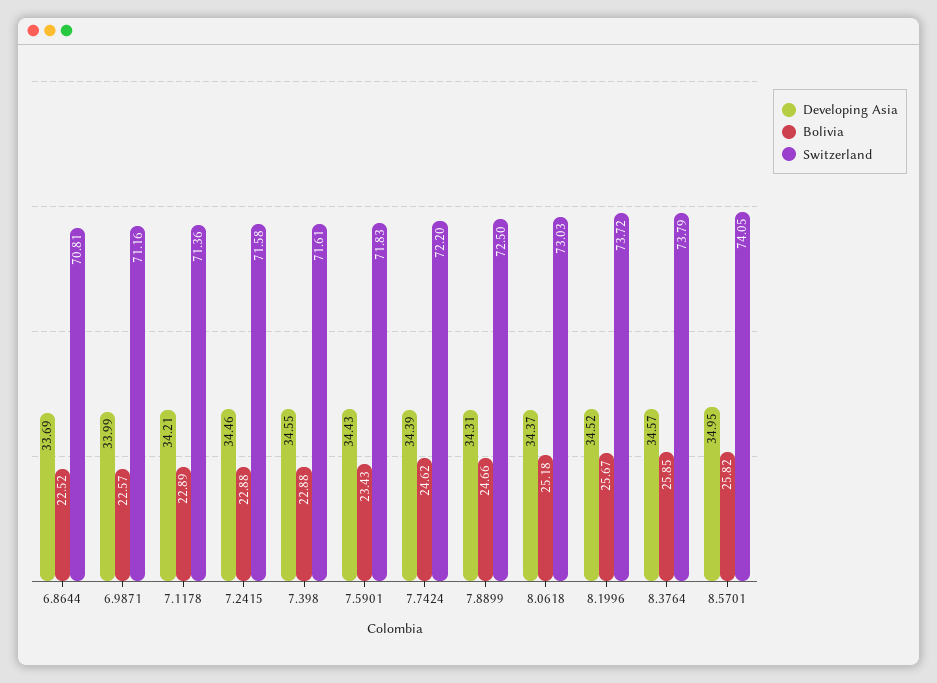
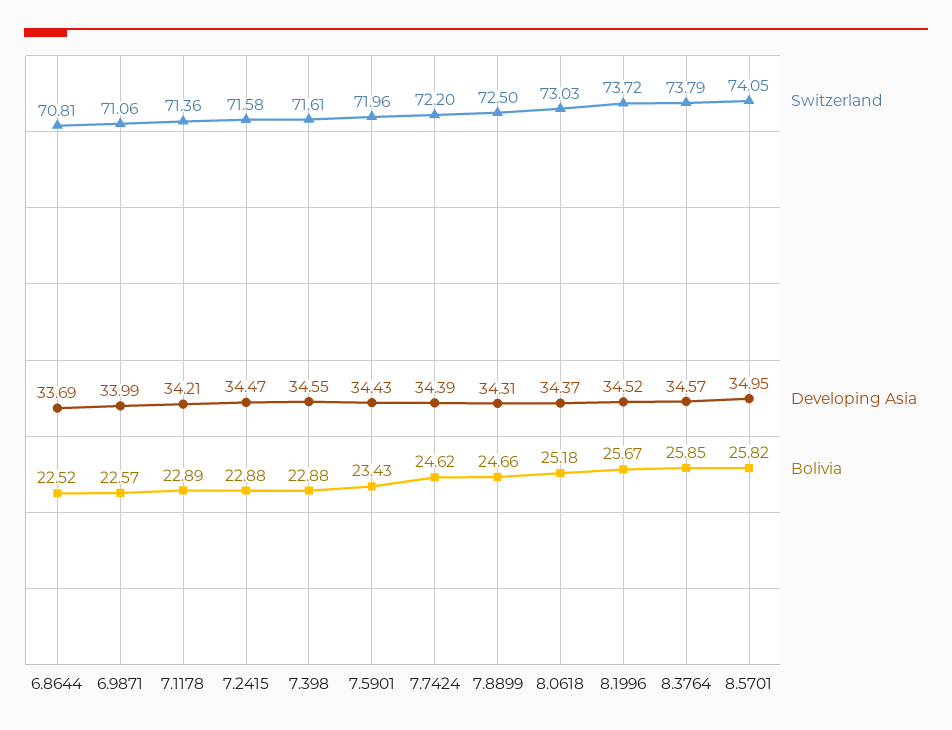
  {
    "Developing Asia": {
      "6.8644": 33.69,
      "6.9871": 33.99,
      "7.1178": 34.21,
-     "7.2415": 34.46,
+     "7.2415": 34.47,
      "7.398": 34.55,
      "7.5901": 34.43,
      "7.7424": 34.39,
      "7.8899": 34.31,
      "8.0618": 34.37,
      "8.1996": 34.52,
      "8.3764": 34.57,
      "8.5701": 34.95
    },
    "Bolivia": {
      "6.8644": 22.52,
      "6.9871": 22.57,
      "7.1178": 22.89,
      "7.2415": 22.88,
      "7.398": 22.88,
      "7.5901": 23.43,
      "7.7424": 24.62,
      "7.8899": 24.66,
      "8.0618": 25.18,
      "8.1996": 25.67,
      "8.3764": 25.85,
      "8.5701": 25.82
    },
    "Switzerland": {
      "6.8644": 70.81,
-     "6.9871": 71.16,
+     "6.9871": 71.06,
      "7.1178": 71.36,
      "7.2415": 71.58,
      "7.398": 71.61,
-     "7.5901": 71.83,
+     "7.5901": 71.96,
      "7.7424": 72.2,
      "7.8899": 72.5,
      "8.0618": 73.03,
      "8.1996": 73.72,
      "8.3764": 73.79,
      "8.5701": 74.05
    }
  }

